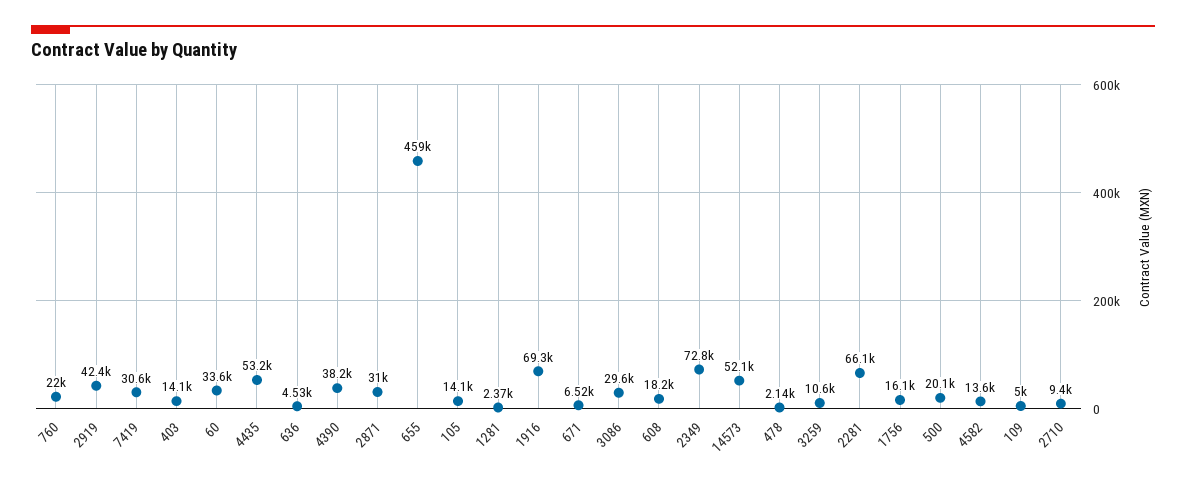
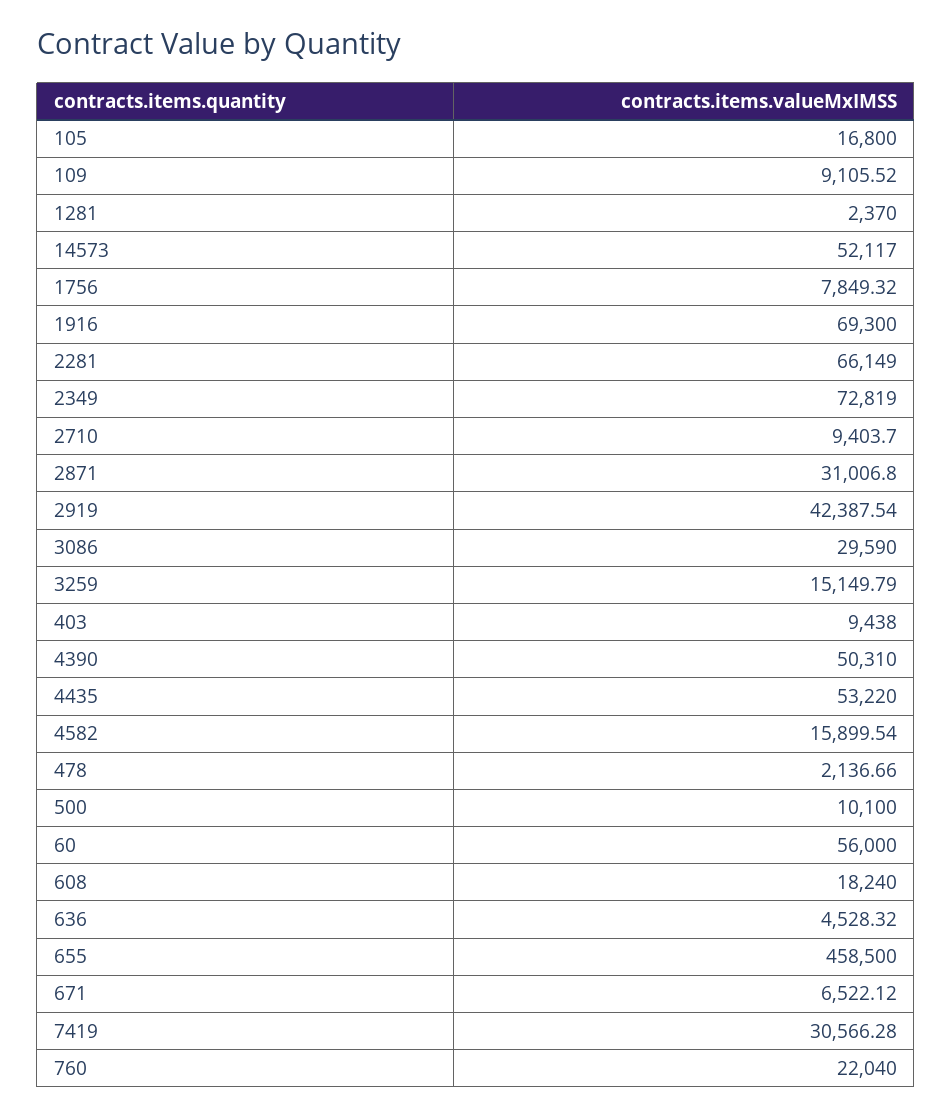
  {
    "760": 22040,
    "2919": 42387.54,
    "7419": 30566.28,
-   "403": 14100,
+   "403": 9438,
-   "60": 33600,
+   "60": 56000,
    "4435": 53220,
    "636": 4528.32,
-   "4390": 38200,
+   "4390": 50310,
    "2871": 31006.8,
    "655": 458500,
-   "105": 14100,
+   "105": 16800,
    "1281": 2370,
    "1916": 69300,
    "671": 6522.12,
    "3086": 29590,
    "608": 18240,
    "2349": 72819,
    "14573": 52117,
    "478": 2136.66,
-   "3259": 10600,
+   "3259": 15149.79,
    "2281": 66149,
-   "1756": 16100,
+   "1756": 7849.32,
-   "500": 20100,
+   "500": 10100,
-   "4582": 13600,
+   "4582": 15899.54,
-   "109": 5000,
+   "109": 9105.52,
    "2710": 9403.7
  }

